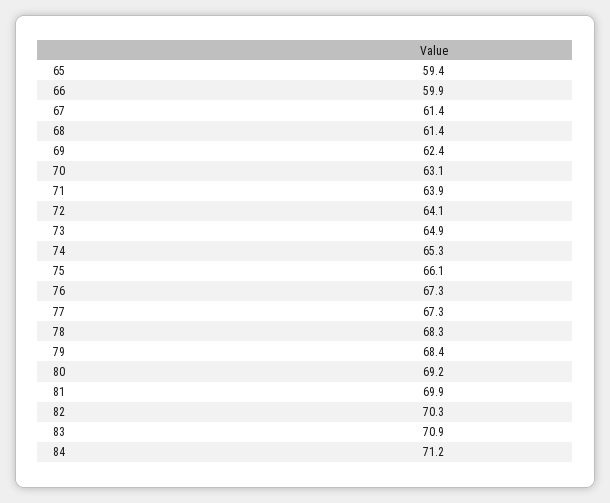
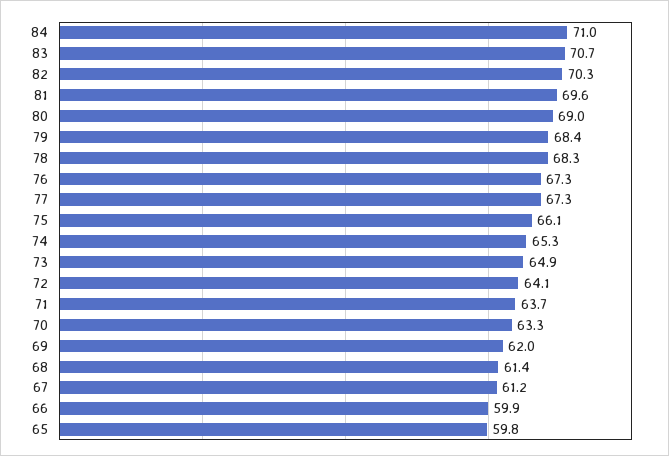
  {
-   "65": 59.4,
+   "65": 59.8,
    "66": 59.9,
-   "67": 61.4,
+   "67": 61.2,
    "68": 61.4,
-   "69": 62.4,
+   "69": 62,
-   "70": 63.1,
+   "70": 63.3,
-   "71": 63.9,
+   "71": 63.7,
    "72": 64.1,
    "73": 64.9,
    "74": 65.3,
    "75": 66.1,
    "76": 67.3,
    "77": 67.3,
    "78": 68.3,
    "79": 68.4,
-   "80": 69.2,
+   "80": 69,
-   "81": 69.9,
+   "81": 69.6,
    "82": 70.3,
-   "83": 70.9,
+   "83": 70.7,
-   "84": 71.2
+   "84": 71
  }

